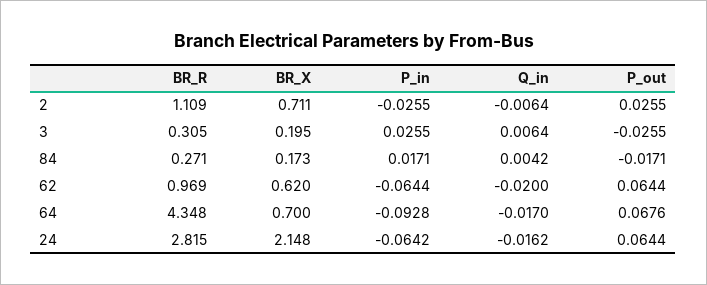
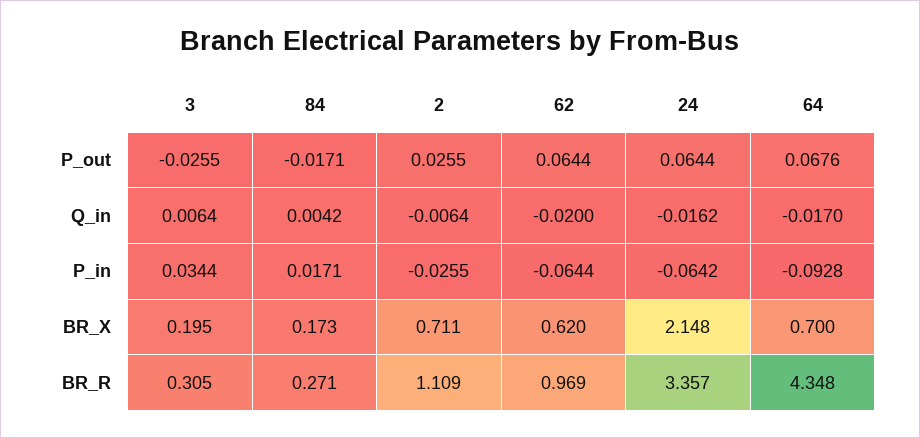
  {
    "BR_R": {
      "2": 1.109,
      "3": 0.305,
      "84": 0.271,
      "62": 0.969,
      "64": 4.348,
-     "24": 2.815
+     "24": 3.357
    },
    "BR_X": {
      "2": 0.711,
      "3": 0.195,
      "84": 0.173,
      "62": 0.62,
      "64": 0.7,
      "24": 2.148
    },
    "P_in": {
      "2": -0.0255,
-     "3": 0.0255,
+     "3": 0.0344,
      "84": 0.0171,
      "62": -0.0644,
      "64": -0.0928,
      "24": -0.0642
    },
    "Q_in": {
      "2": -0.0064,
      "3": 0.0064,
      "84": 0.0042,
      "62": -0.02,
      "64": -0.017,
      "24": -0.0162
    },
    "P_out": {
      "2": 0.0255,
      "3": -0.0255,
      "84": -0.0171,
      "62": 0.0644,
      "64": 0.0676,
      "24": 0.0644
    }
  }

